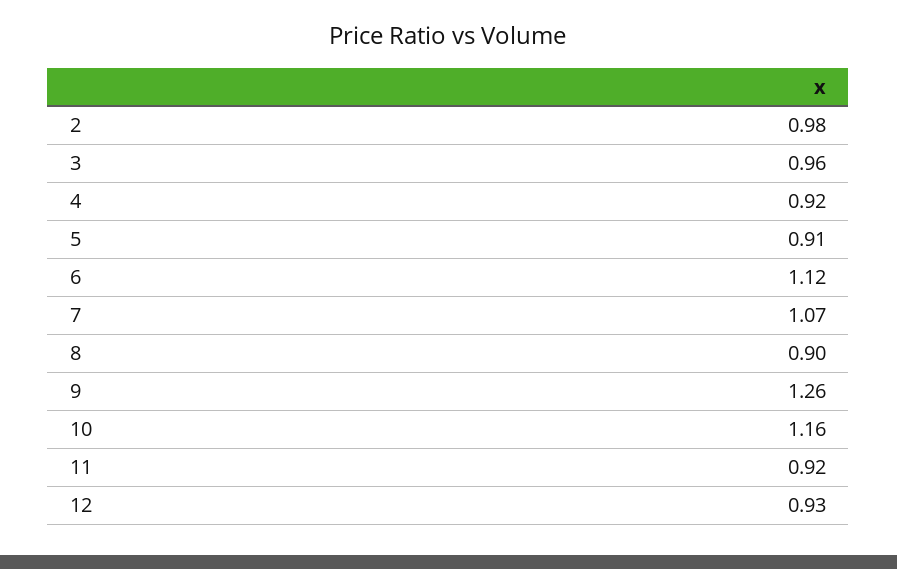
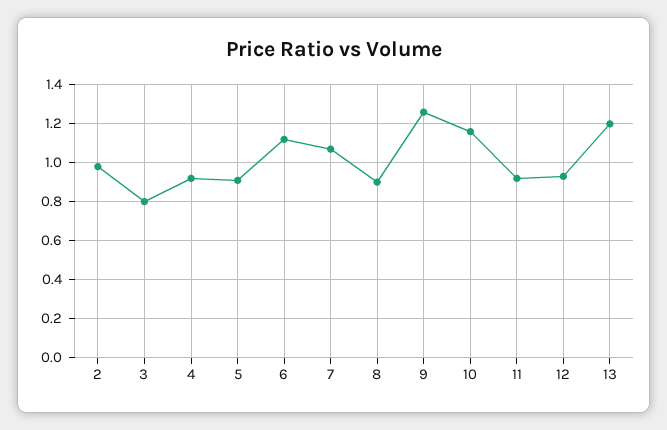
  {
    "2": 0.98,
-   "3": 0.96,
+   "3": 0.8,
    "4": 0.92,
    "5": 0.91,
    "6": 1.12,
    "7": 1.07,
    "8": 0.9,
    "9": 1.26,
    "10": 1.16,
    "11": 0.92,
-   "12": 0.93
+   "12": 0.93,
+   "13": 1.2
  }

